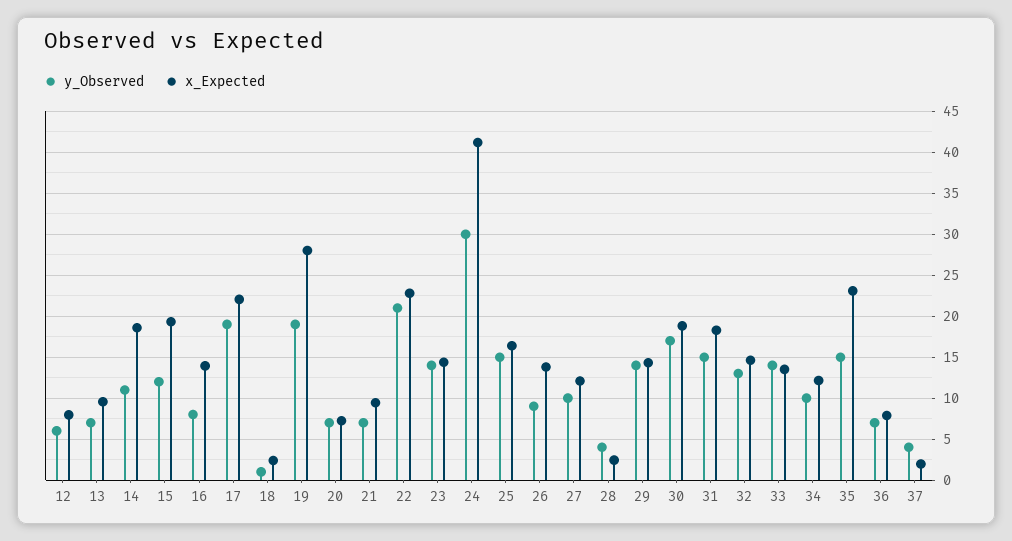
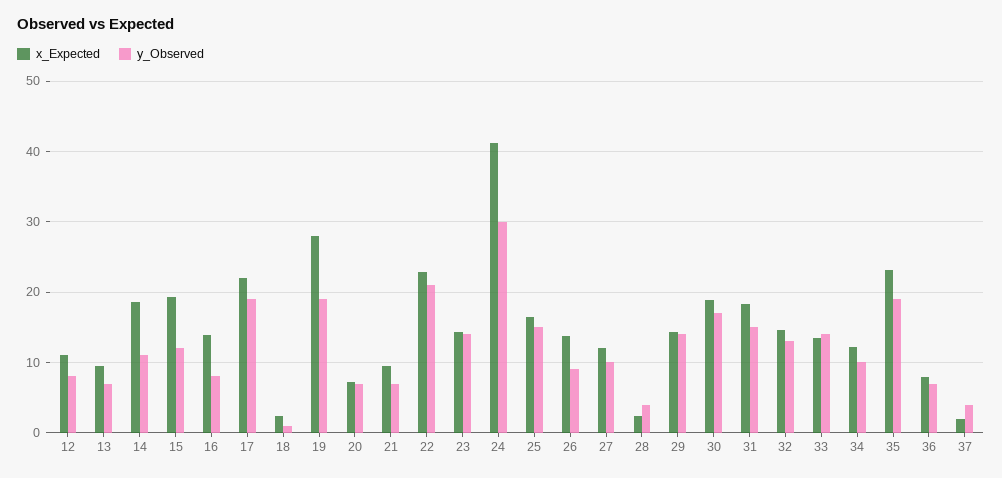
  {
    "y_Observed": {
-     "12": 6,
+     "12": 8,
      "13": 7,
      "14": 11,
      "15": 12,
      "16": 8,
      "17": 19,
      "18": 1,
      "19": 19,
      "20": 7,
      "21": 7,
      "22": 21,
      "23": 14,
      "24": 30,
      "25": 15,
      "26": 9,
      "27": 10,
      "28": 4,
      "29": 14,
      "30": 17,
      "31": 15,
      "32": 13,
      "33": 14,
      "34": 10,
-     "35": 15,
+     "35": 19,
      "36": 7,
      "37": 4
    },
    "x_Expected": {
-     "12": 8,
+     "12": 11,
      "13": 10,
      "14": 19,
      "15": 19,
      "16": 14,
      "17": 22,
      "18": 2,
      "19": 28,
      "20": 7,
      "21": 9,
      "22": 23,
      "23": 14,
      "24": 41,
      "25": 16,
      "26": 14,
      "27": 12,
      "28": 2,
      "29": 14,
      "30": 19,
      "31": 18,
      "32": 15,
      "33": 14,
      "34": 12,
      "35": 23,
      "36": 8,
      "37": 2
    }
  }

